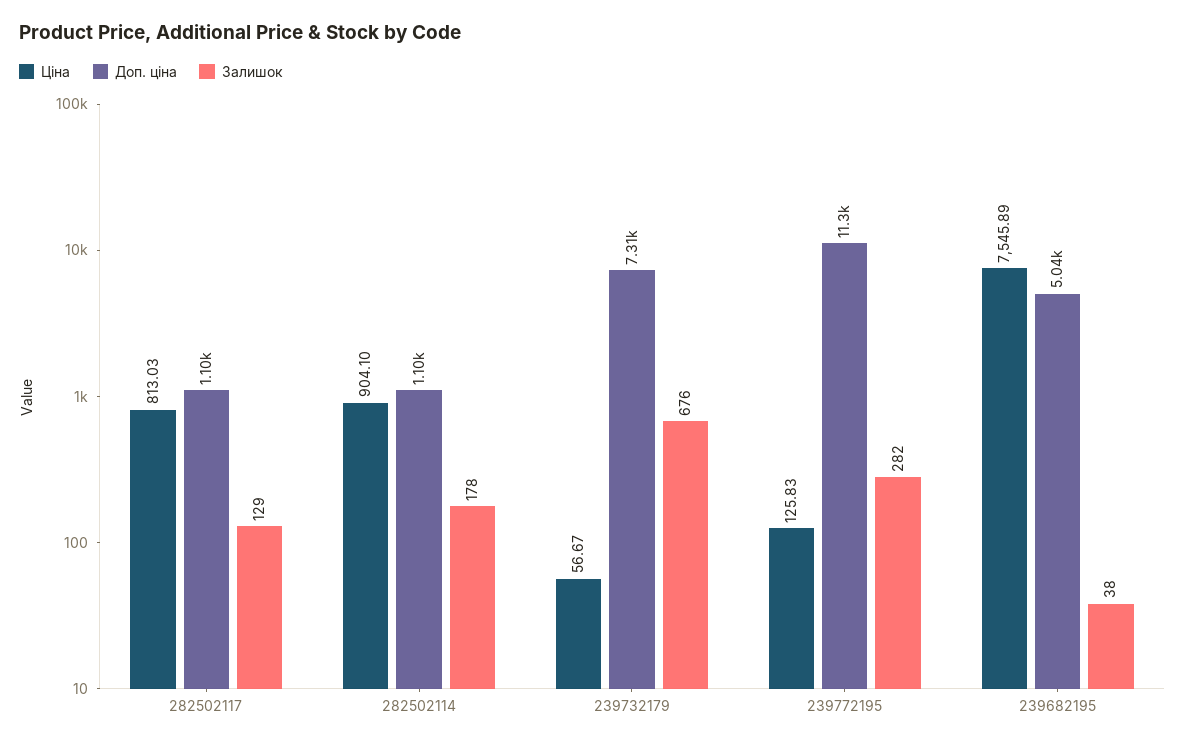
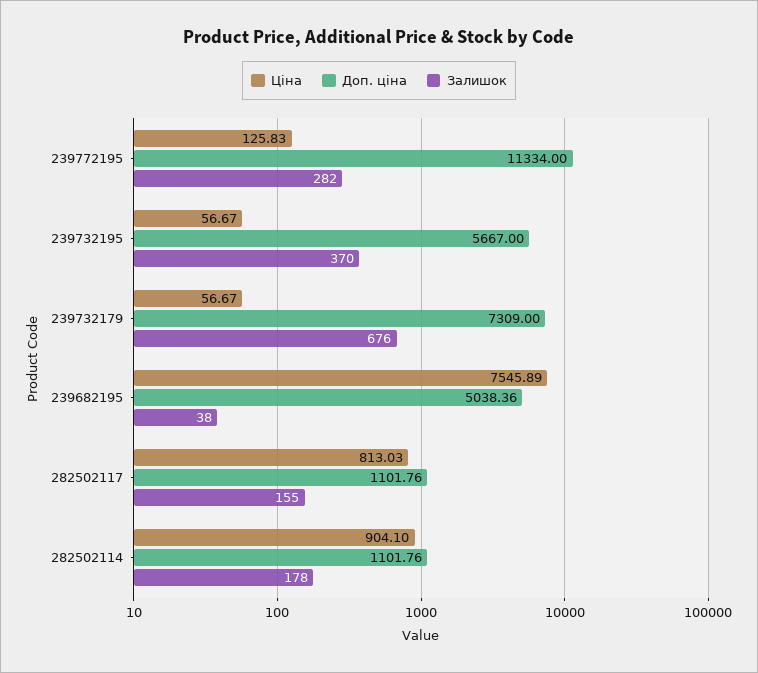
  {
    "Ціна": {
      "282502117": 813.03,
      "282502114": 904.1,
      "239732179": 56.67,
      "239772195": 125.83,
-     "239682195": 7545.89
+     "239682195": 7545.89,
+     "239732195": 56.67
    },
    "Доп. ціна": {
      "282502117": 1101.76,
      "282502114": 1101.76,
      "239732179": 7309,
      "239772195": 11334,
-     "239682195": 5038.36
+     "239682195": 5038.36,
+     "239732195": 5667
    },
    "Залишок": {
-     "282502117": 129,
+     "282502117": 155,
      "282502114": 178,
      "239732179": 676,
      "239772195": 282,
-     "239682195": 38
+     "239682195": 38,
+     "239732195": 370
    }
  }

